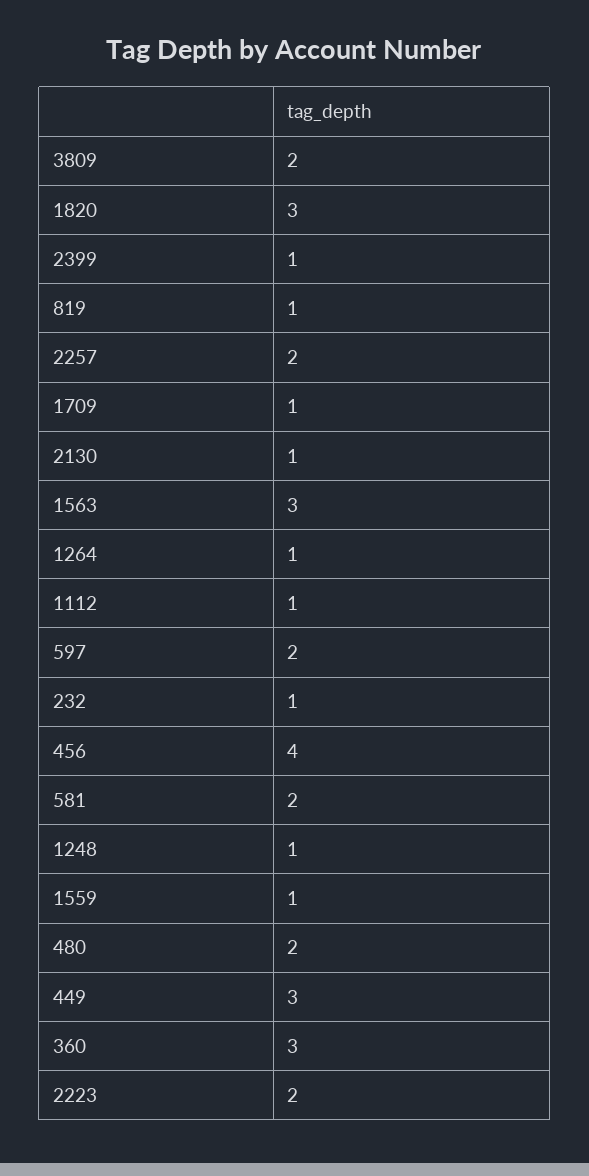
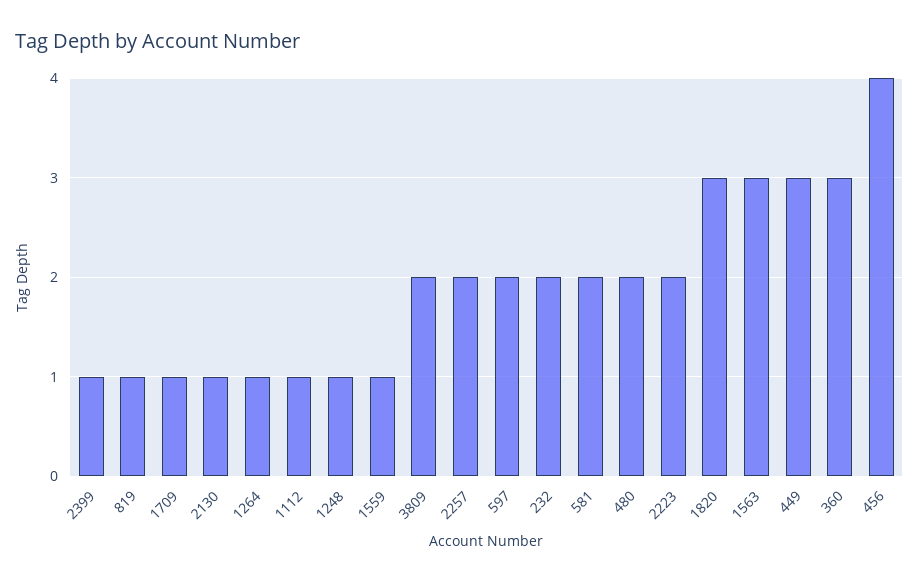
  {
    "3809": 2,
    "1820": 3,
    "2399": 1,
    "819": 1,
    "2257": 2,
    "1709": 1,
    "2130": 1,
    "1563": 3,
    "1264": 1,
    "1112": 1,
    "597": 2,
-   "232": 1,
+   "232": 2,
    "456": 4,
    "581": 2,
    "1248": 1,
    "1559": 1,
    "480": 2,
    "449": 3,
    "360": 3,
    "2223": 2
  }

